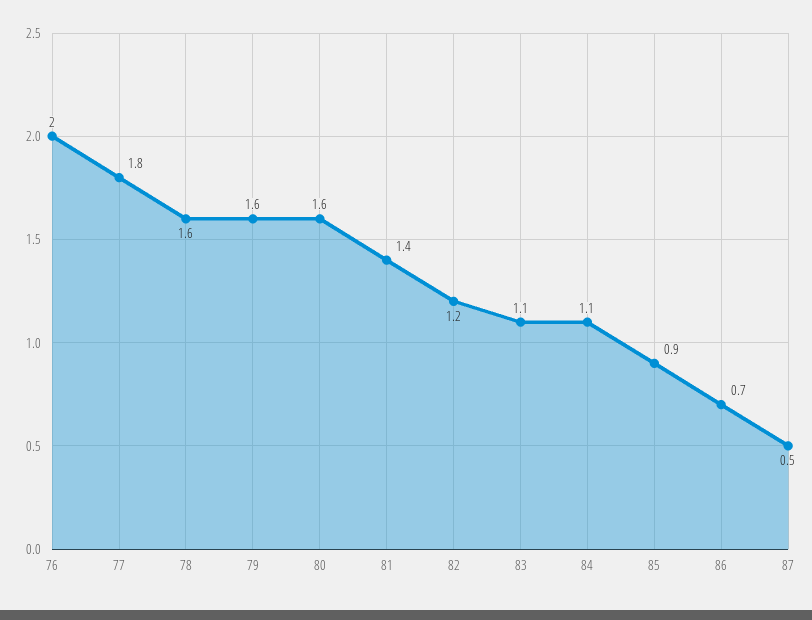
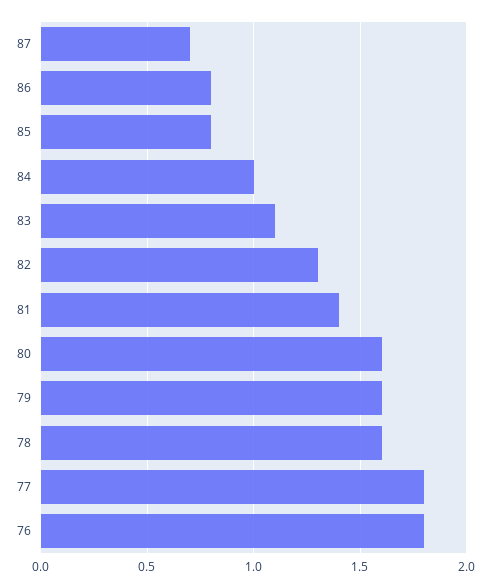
  {
-   "76": 2,
+   "76": 1.8,
    "77": 1.8,
    "78": 1.6,
    "79": 1.6,
    "80": 1.6,
    "81": 1.4,
-   "82": 1.2,
+   "82": 1.3,
    "83": 1.1,
-   "84": 1.1,
+   "84": 1,
-   "85": 0.9,
+   "85": 0.8,
-   "86": 0.7,
+   "86": 0.8,
-   "87": 0.5
+   "87": 0.7
  }

